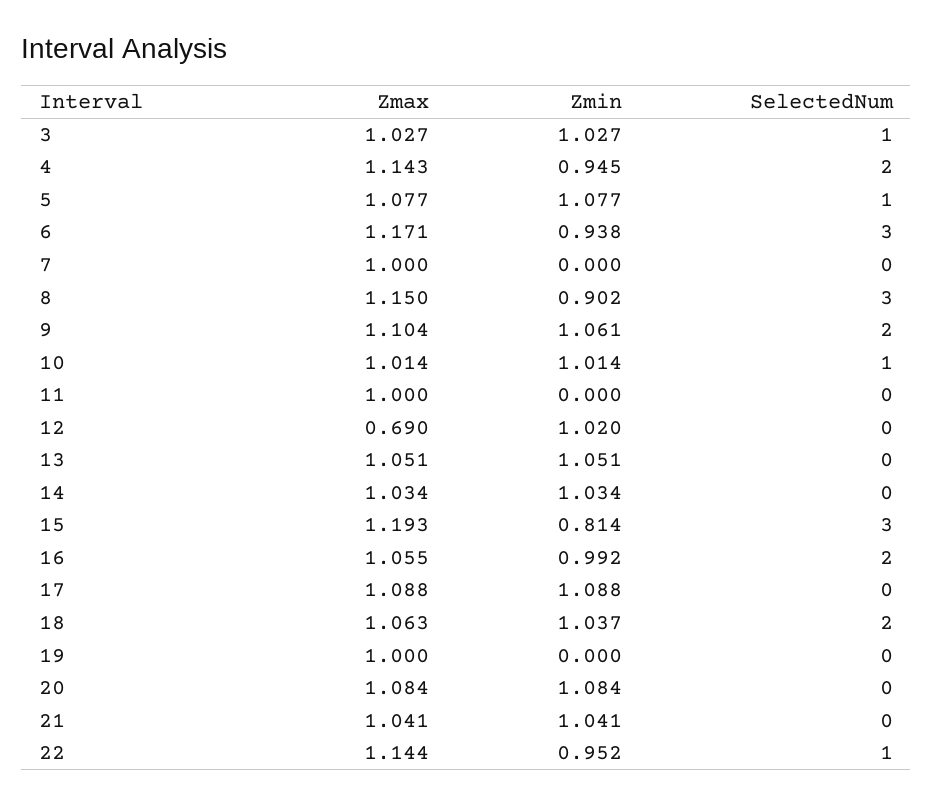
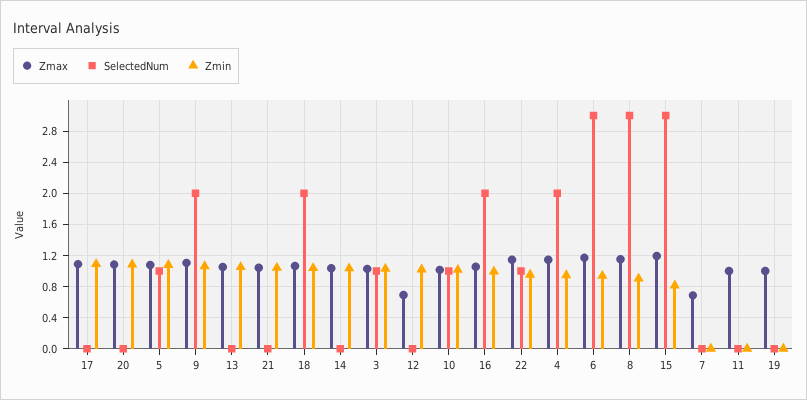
  {
    "Zmax": {
      "3": 1.027,
      "4": 1.143,
      "5": 1.077,
      "6": 1.171,
-     "7": 1,
+     "7": 0.7,
      "8": 1.15,
      "9": 1.104,
      "10": 1.014,
      "11": 1,
      "12": 0.69,
      "13": 1.051,
      "14": 1.034,
      "15": 1.193,
      "16": 1.055,
      "17": 1.088,
      "18": 1.063,
      "19": 1,
      "20": 1.084,
      "21": 1.041,
      "22": 1.144
    },
    "Zmin": {
      "3": 1.027,
      "4": 0.945,
      "5": 1.077,
      "6": 0.938,
      "7": 0,
      "8": 0.902,
      "9": 1.061,
      "10": 1.014,
      "11": 0,
      "12": 1.02,
      "13": 1.051,
      "14": 1.034,
      "15": 0.814,
      "16": 0.992,
      "17": 1.088,
      "18": 1.037,
      "19": 0,
      "20": 1.084,
      "21": 1.041,
      "22": 0.952
    },
    "SelectedNum": {
      "3": 1,
      "4": 2,
      "5": 1,
      "6": 3,
      "7": 0,
      "8": 3,
      "9": 2,
      "10": 1,
      "11": 0,
      "12": 0,
      "13": 0,
      "14": 0,
      "15": 3,
      "16": 2,
      "17": 0,
      "18": 2,
      "19": 0,
      "20": 0,
      "21": 0,
      "22": 1
    }
  }

